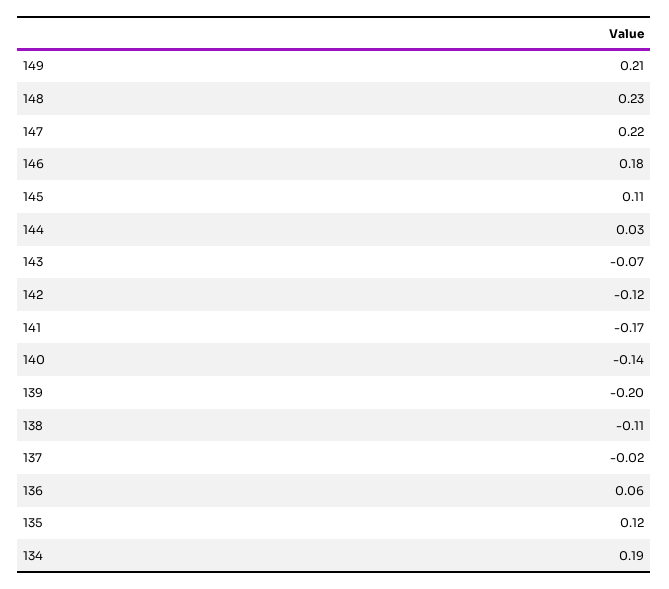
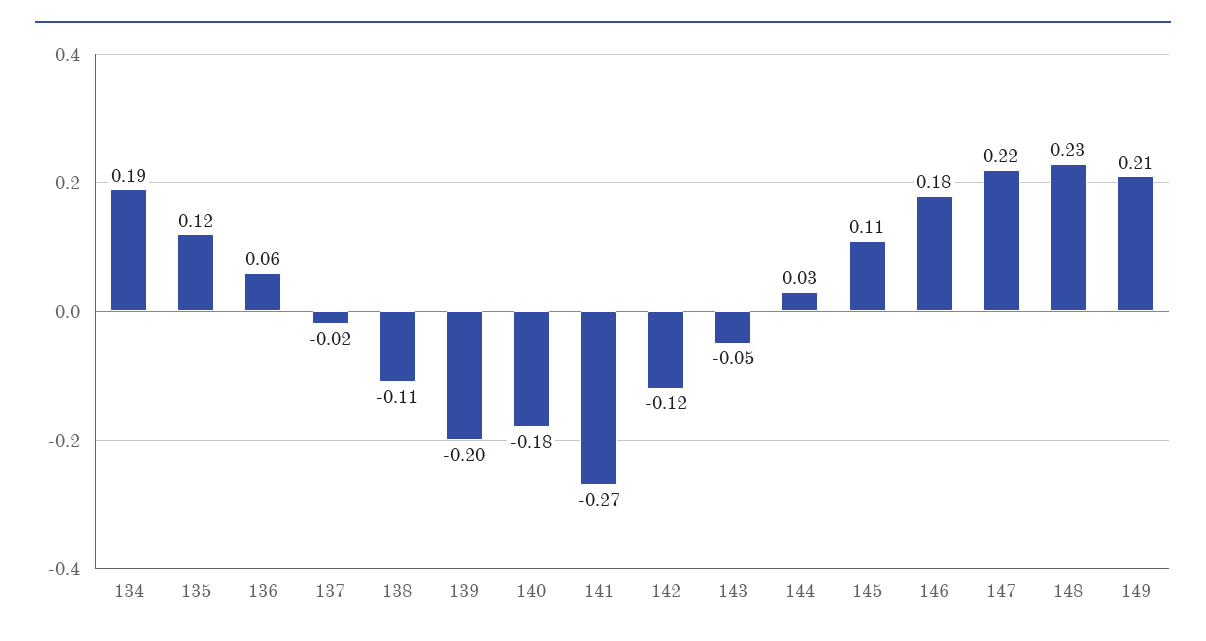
  {
    "149": 0.21,
    "148": 0.23,
    "147": 0.22,
    "146": 0.18,
    "145": 0.11,
    "144": 0.03,
-   "143": -0.07,
+   "143": -0.05,
    "142": -0.12,
-   "141": -0.17,
+   "141": -0.27,
-   "140": -0.14,
+   "140": -0.18,
    "139": -0.2,
    "138": -0.11,
    "137": -0.02,
    "136": 0.06,
    "135": 0.12,
    "134": 0.19
  }

